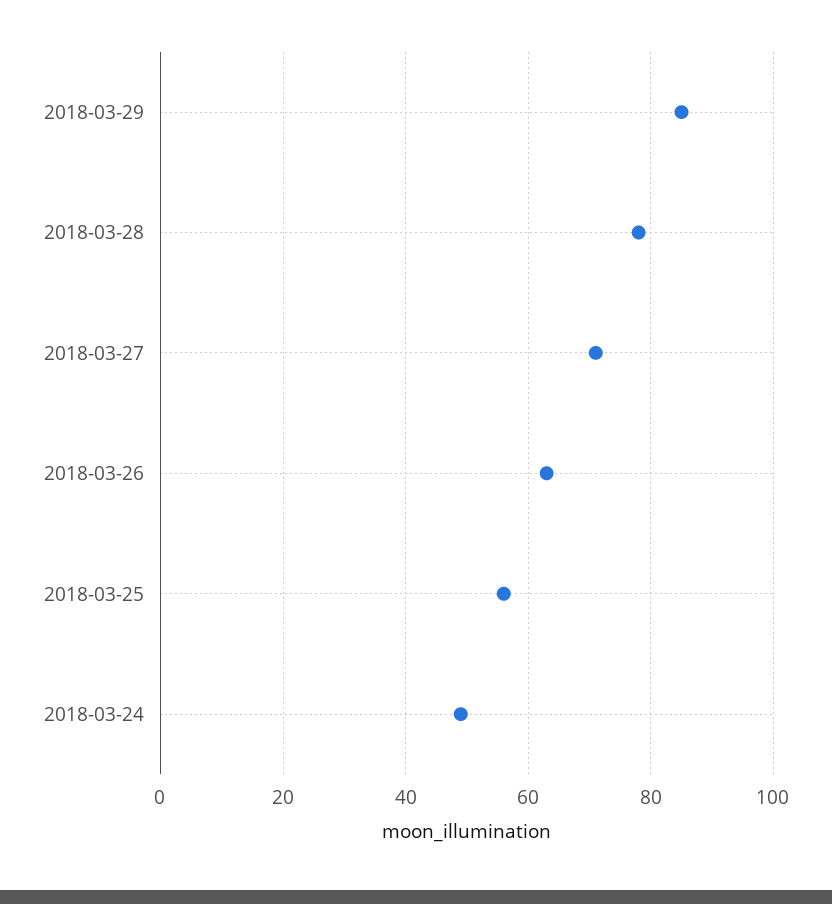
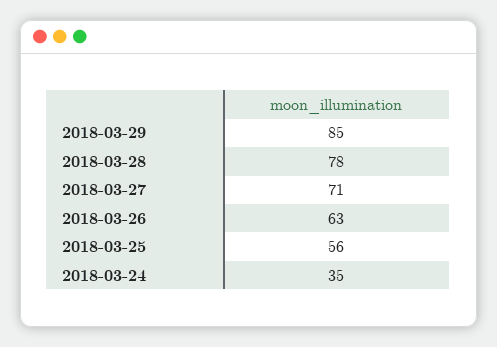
  {
    "2018-03-29": 85,
    "2018-03-28": 78,
    "2018-03-27": 71,
    "2018-03-26": 63,
    "2018-03-25": 56,
-   "2018-03-24": 50
+   "2018-03-24": 35
  }

